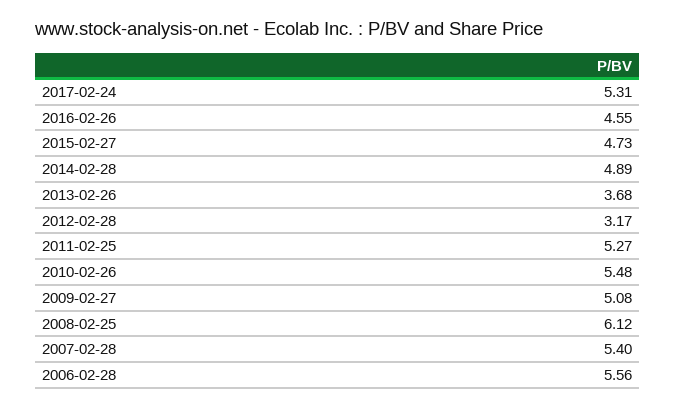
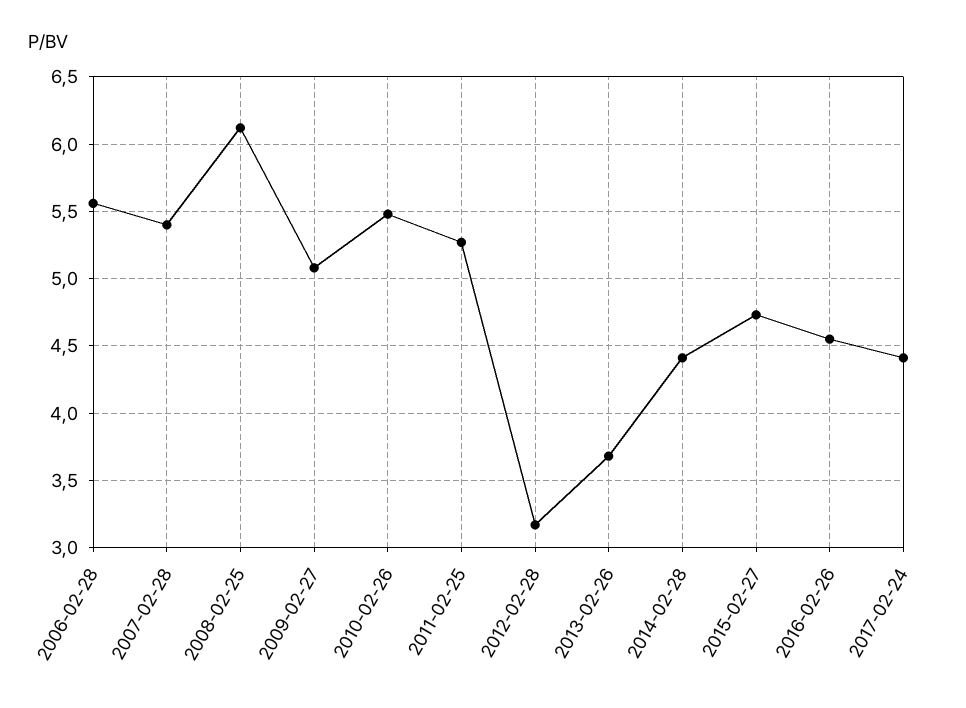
  {
-   "2017-02-24": 5.31,
+   "2017-02-24": 4.4,
    "2016-02-26": 4.55,
    "2015-02-27": 4.73,
-   "2014-02-28": 4.89,
+   "2014-02-28": 4.4,
    "2013-02-26": 3.68,
    "2012-02-28": 3.17,
    "2011-02-25": 5.27,
    "2010-02-26": 5.48,
    "2009-02-27": 5.08,
    "2008-02-25": 6.12,
    "2007-02-28": 5.4,
    "2006-02-28": 5.56
  }

